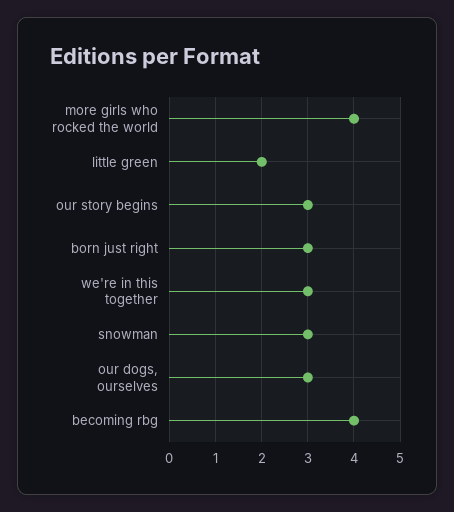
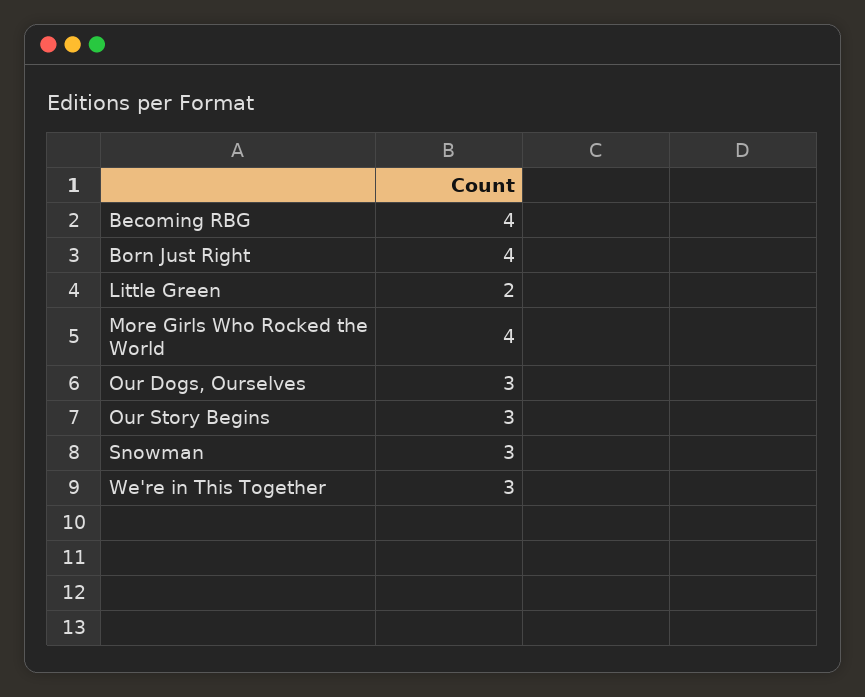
  {
    "more girls who rocked the world": 4,
    "little green": 2,
    "our story begins": 3,
-   "born just right": 3,
+   "born just right": 4,
    "we're in this together": 3,
    "snowman": 3,
    "our dogs, ourselves": 3,
    "becoming rbg": 4
  }

